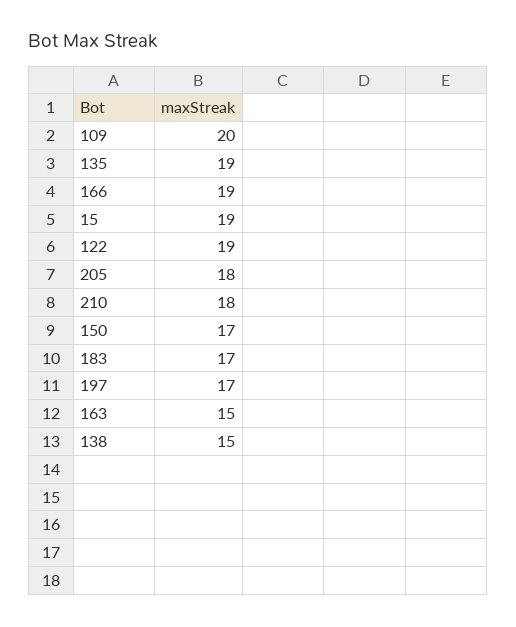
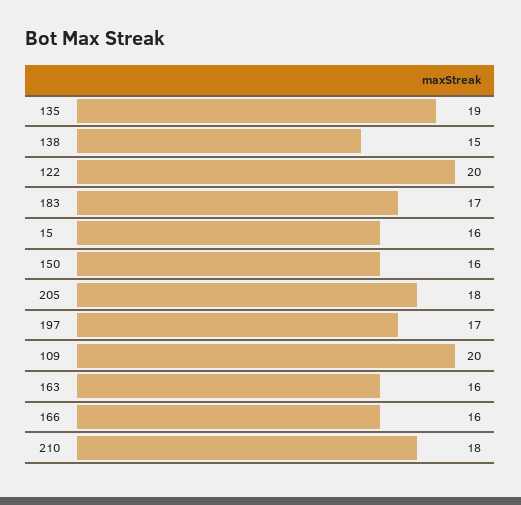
  {
    "109": 20,
    "135": 19,
-   "166": 19,
+   "166": 16,
-   "15": 19,
+   "15": 16,
-   "122": 19,
+   "122": 20,
    "205": 18,
    "210": 18,
-   "150": 17,
+   "150": 16,
    "183": 17,
    "197": 17,
-   "163": 15,
+   "163": 16,
    "138": 15
  }

